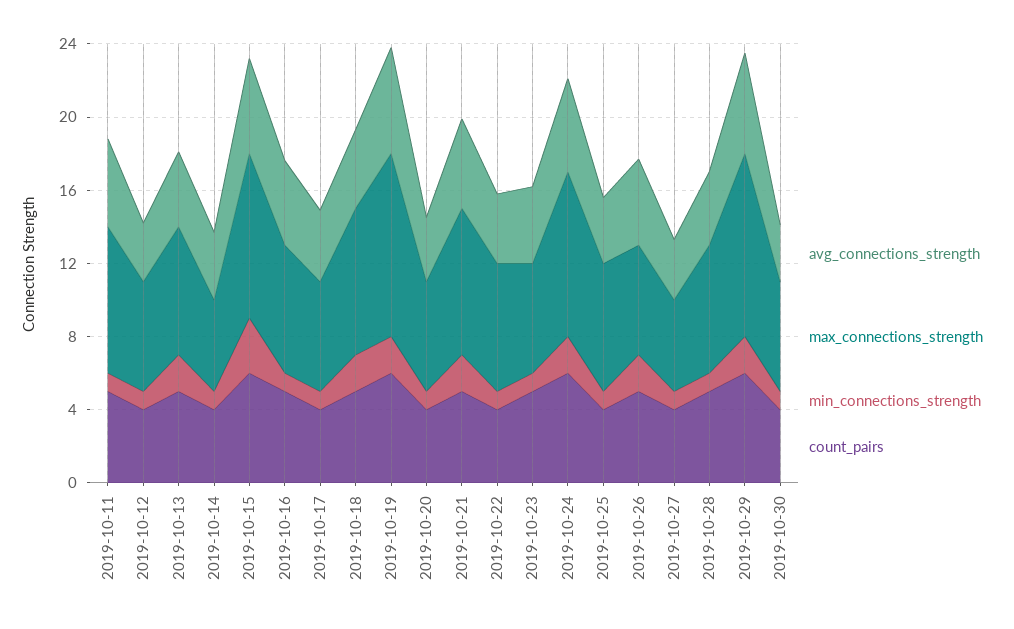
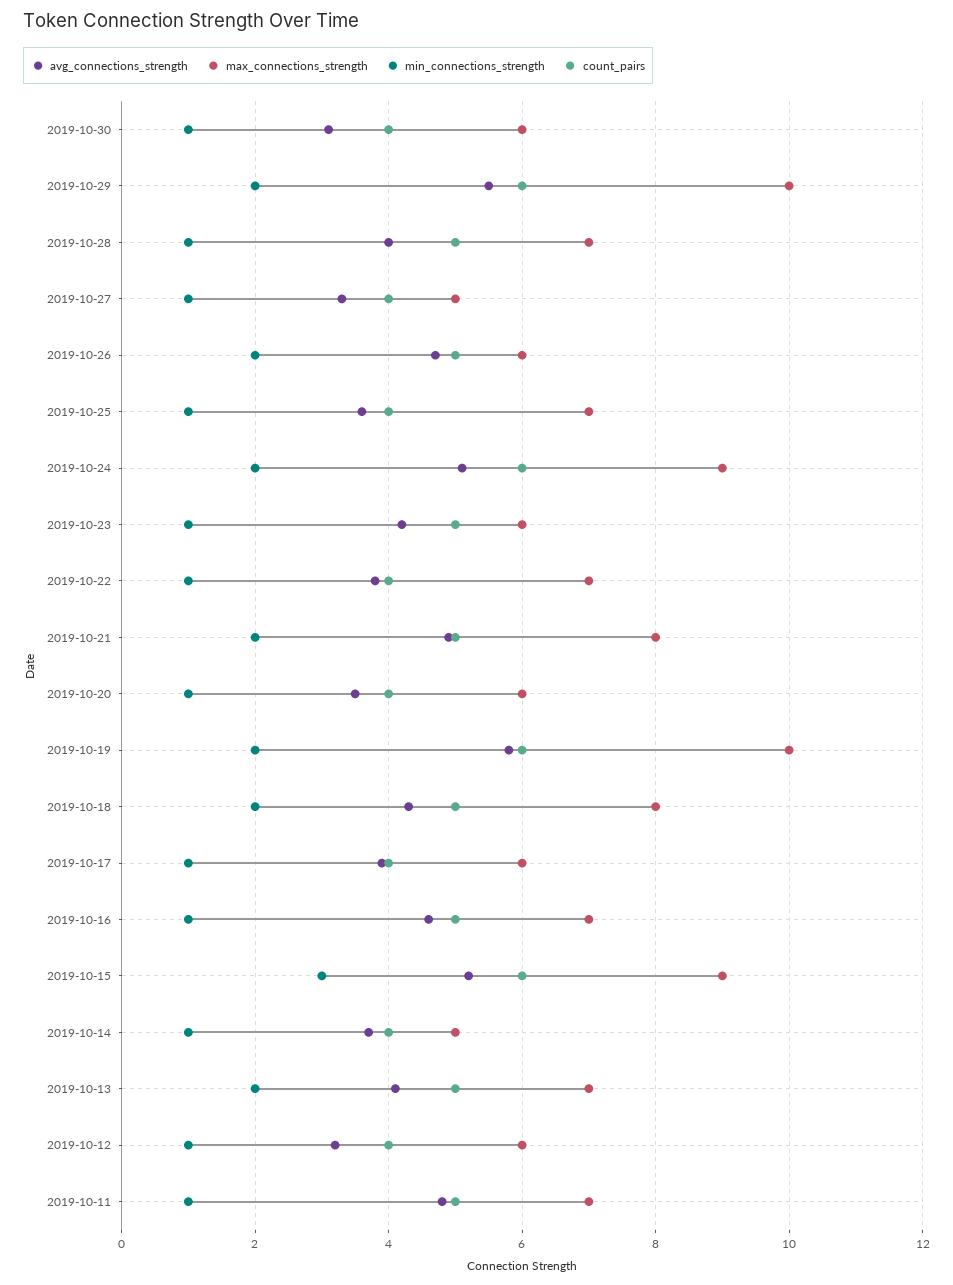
  {
    "avg_connections_strength": {
      "2019-10-11": 5,
      "2019-10-12": 3,
      "2019-10-13": 4,
      "2019-10-14": 3.5,
      "2019-10-15": 5,
      "2019-10-16": 4.5,
      "2019-10-17": 4,
      "2019-10-18": 4.5,
      "2019-10-19": 6,
      "2019-10-20": 3.5,
      "2019-10-21": 5,
      "2019-10-22": 4,
      "2019-10-23": 4,
      "2019-10-24": 5,
      "2019-10-25": 3.5,
      "2019-10-26": 4.5,
      "2019-10-27": 3.5,
      "2019-10-28": 4,
      "2019-10-29": 5.5,
      "2019-10-30": 3
    },
    "max_connections_strength": {
-     "2019-10-11": 8,
+     "2019-10-11": 7,
      "2019-10-12": 6,
      "2019-10-13": 7,
      "2019-10-14": 5,
      "2019-10-15": 9,
      "2019-10-16": 7,
      "2019-10-17": 6,
      "2019-10-18": 8,
      "2019-10-19": 10,
      "2019-10-20": 6,
      "2019-10-21": 8,
      "2019-10-22": 7,
      "2019-10-23": 6,
      "2019-10-24": 9,
      "2019-10-25": 7,
      "2019-10-26": 6,
      "2019-10-27": 5,
      "2019-10-28": 7,
      "2019-10-29": 10,
      "2019-10-30": 6
    },
    "min_connections_strength": {
      "2019-10-11": 1,
      "2019-10-12": 1,
      "2019-10-13": 2,
      "2019-10-14": 1,
      "2019-10-15": 3,
      "2019-10-16": 1,
      "2019-10-17": 1,
      "2019-10-18": 2,
      "2019-10-19": 2,
      "2019-10-20": 1,
      "2019-10-21": 2,
      "2019-10-22": 1,
      "2019-10-23": 1,
      "2019-10-24": 2,
      "2019-10-25": 1,
      "2019-10-26": 2,
      "2019-10-27": 1,
      "2019-10-28": 1,
      "2019-10-29": 2,
      "2019-10-30": 1
    },
    "count_pairs": {
      "2019-10-11": 5,
      "2019-10-12": 4,
      "2019-10-13": 5,
      "2019-10-14": 4,
      "2019-10-15": 6,
      "2019-10-16": 5,
      "2019-10-17": 4,
      "2019-10-18": 5,
      "2019-10-19": 6,
      "2019-10-20": 4,
      "2019-10-21": 5,
      "2019-10-22": 4,
      "2019-10-23": 5,
      "2019-10-24": 6,
      "2019-10-25": 4,
      "2019-10-26": 5,
      "2019-10-27": 4,
      "2019-10-28": 5,
      "2019-10-29": 6,
      "2019-10-30": 4
    }
  }

